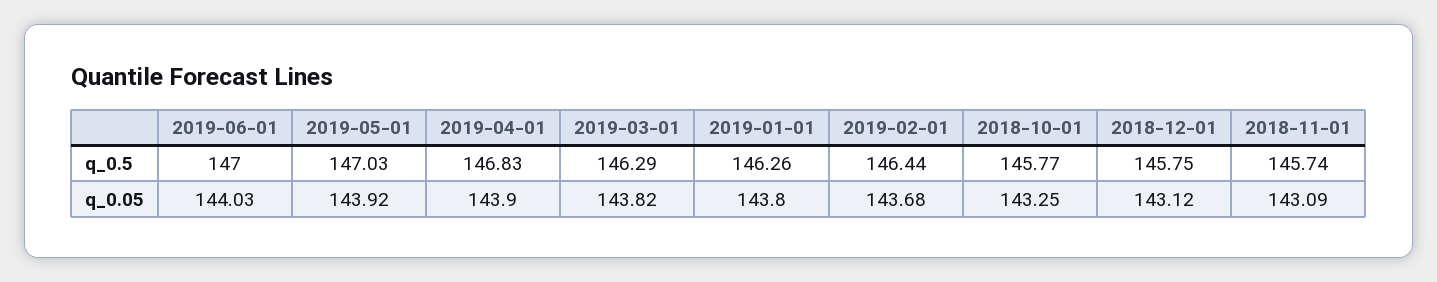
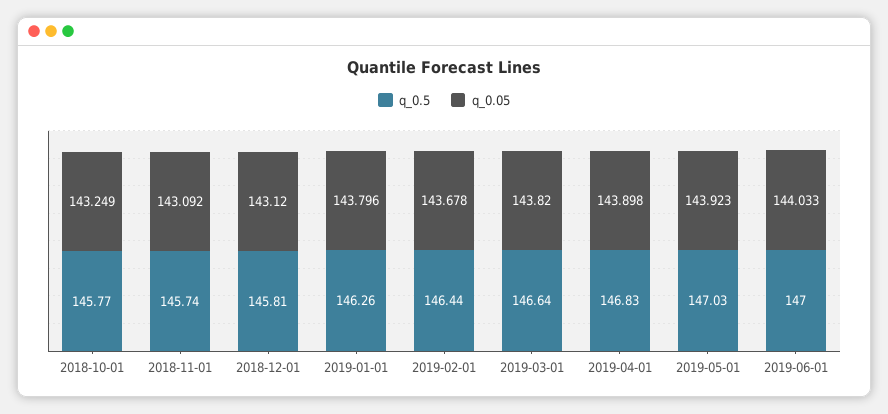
  {
    "q_0.5": {
      "2019-06-01": 147,
      "2019-05-01": 147.03,
      "2019-04-01": 146.83,
-     "2019-03-01": 146.29,
+     "2019-03-01": 146.64,
      "2019-01-01": 146.26,
      "2019-02-01": 146.44,
      "2018-10-01": 145.77,
-     "2018-12-01": 145.75,
+     "2018-12-01": 145.81,
      "2018-11-01": 145.74
    },
    "q_0.05": {
      "2019-06-01": 144.033,
      "2019-05-01": 143.923,
      "2019-04-01": 143.898,
      "2019-03-01": 143.82,
      "2019-01-01": 143.796,
      "2019-02-01": 143.678,
      "2018-10-01": 143.249,
      "2018-12-01": 143.12,
      "2018-11-01": 143.092
    }
  }

